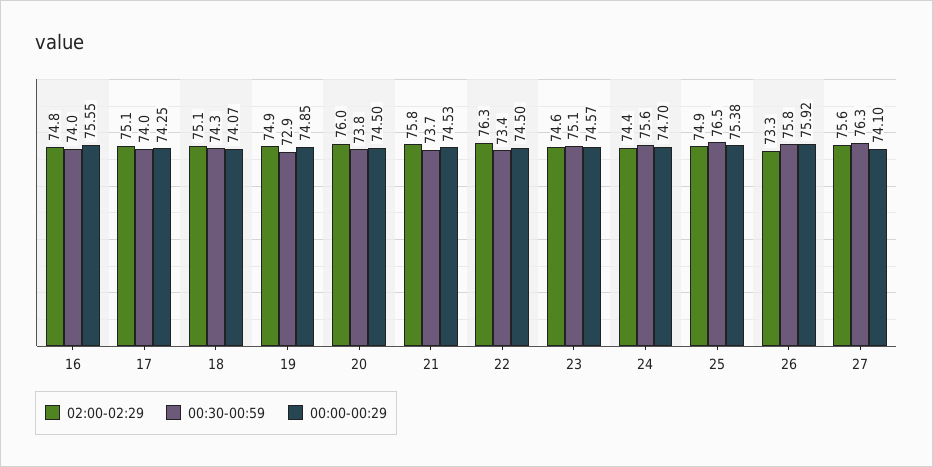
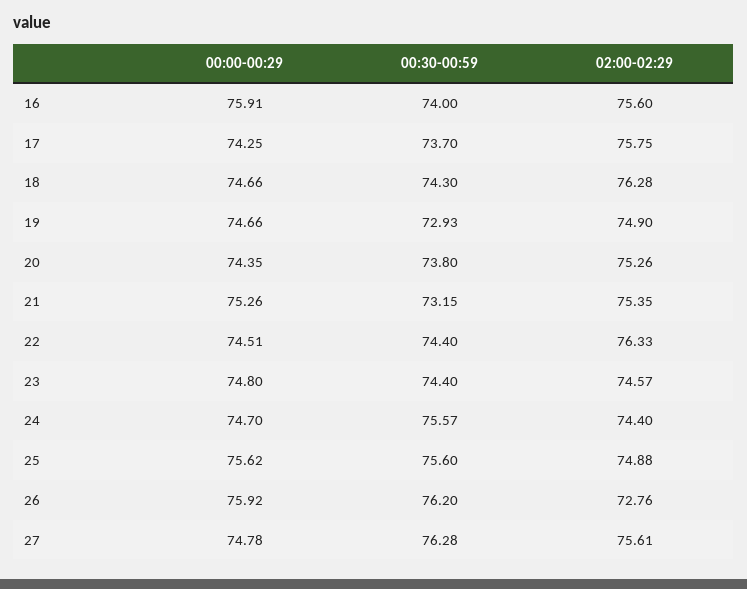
  {
    "02:00-02:29": {
-     "16": 74.8,
+     "16": 75.6,
-     "17": 75.1,
+     "17": 75.75,
-     "18": 75.1,
+     "18": 76.28,
      "19": 74.9,
-     "20": 76,
+     "20": 75.26,
-     "21": 75.8,
+     "21": 75.35,
      "22": 76.33,
      "23": 74.57,
      "24": 74.4,
      "25": 74.88,
-     "26": 73.3,
+     "26": 72.76,
      "27": 75.61
    },
    "00:30-00:59": {
      "16": 74,
-     "17": 74,
+     "17": 73.7,
      "18": 74.3,
      "19": 72.93,
      "20": 73.8,
-     "21": 73.7,
+     "21": 73.15,
-     "22": 73.4,
+     "22": 74.4,
-     "23": 75.1,
+     "23": 74.4,
      "24": 75.57,
-     "25": 76.5,
+     "25": 75.6,
-     "26": 75.8,
+     "26": 76.2,
      "27": 76.28
    },
    "00:00-00:29": {
-     "16": 75.55,
+     "16": 75.91,
      "17": 74.25,
-     "18": 74.07,
+     "18": 74.66,
-     "19": 74.85,
+     "19": 74.66,
-     "20": 74.5,
+     "20": 74.35,
-     "21": 74.53,
+     "21": 75.26,
-     "22": 74.5,
+     "22": 74.51,
-     "23": 74.57,
+     "23": 74.8,
      "24": 74.7,
-     "25": 75.38,
+     "25": 75.62,
      "26": 75.92,
-     "27": 74.1
+     "27": 74.78
    }
  }

